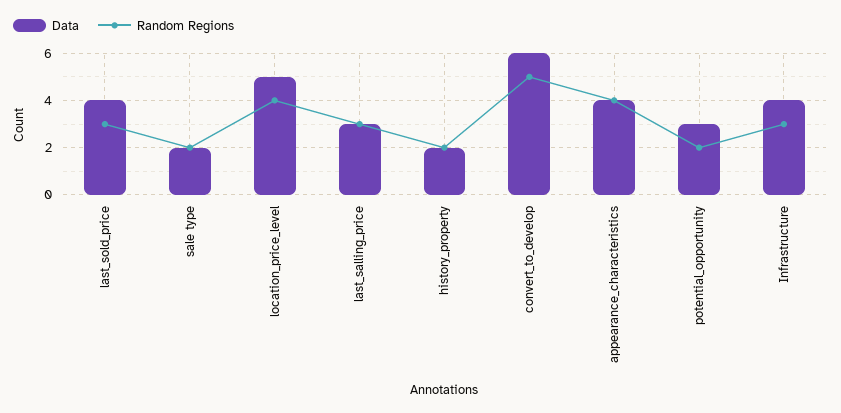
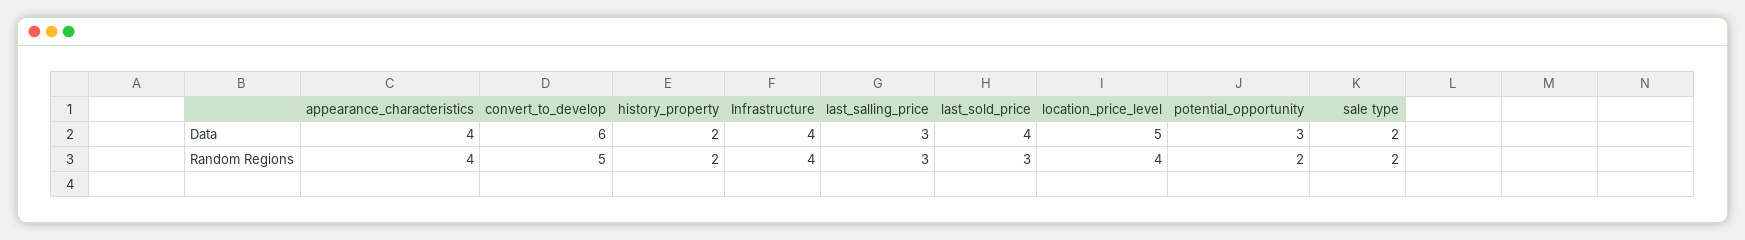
  {
    "Data": {
      "last_sold_price": 4,
      "sale type": 2,
      "location_price_level": 5,
      "last_salling_price": 3,
      "history_property": 2,
      "convert_to_develop": 6,
      "appearance_characteristics": 4,
      "potential_opportunity": 3,
      "Infrastructure": 4
    },
    "Random Regions": {
      "last_sold_price": 3,
      "sale type": 2,
      "location_price_level": 4,
      "last_salling_price": 3,
      "history_property": 2,
      "convert_to_develop": 5,
      "appearance_characteristics": 4,
      "potential_opportunity": 2,
-     "Infrastructure": 3
+     "Infrastructure": 4
    }
  }

